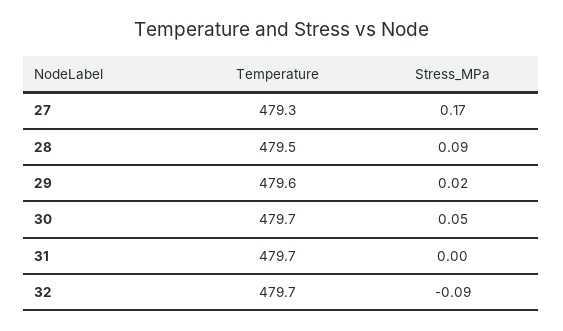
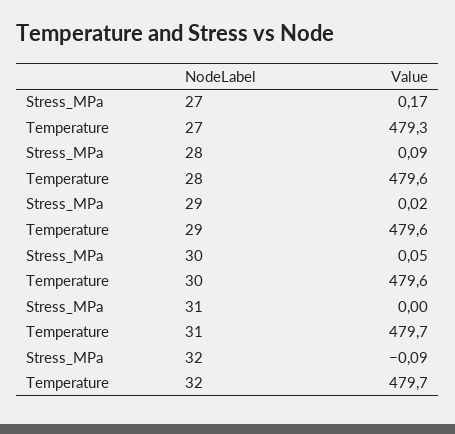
  {
    "Temperature": {
      "27": 479.3,
-     "28": 479.5,
+     "28": 479.6,
      "29": 479.6,
-     "30": 479.7,
+     "30": 479.6,
      "31": 479.7,
      "32": 479.7
    },
    "Stress_MPa": {
      "27": 0.17,
      "28": 0.09,
      "29": 0.02,
      "30": 0.05,
      "31": 0,
      "32": -0.09
    }
  }

